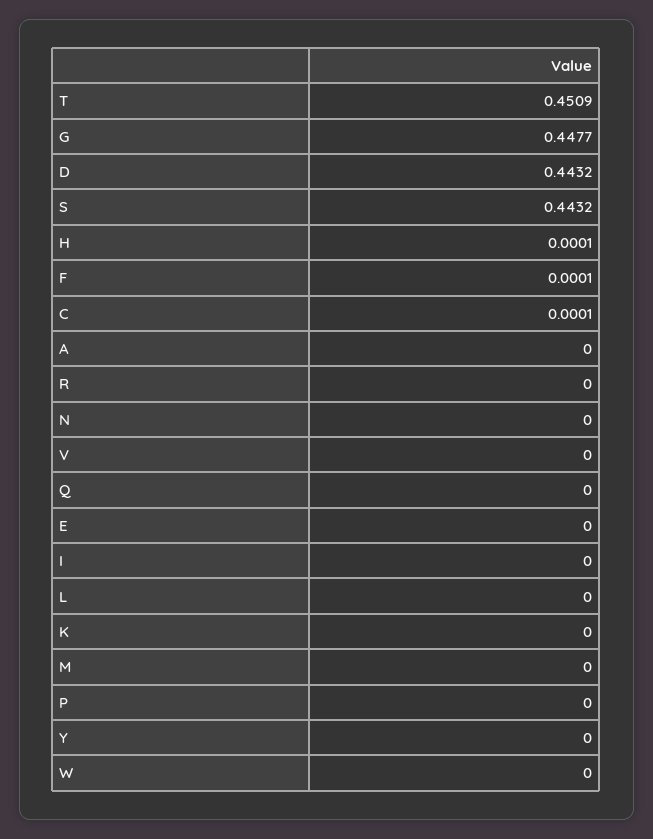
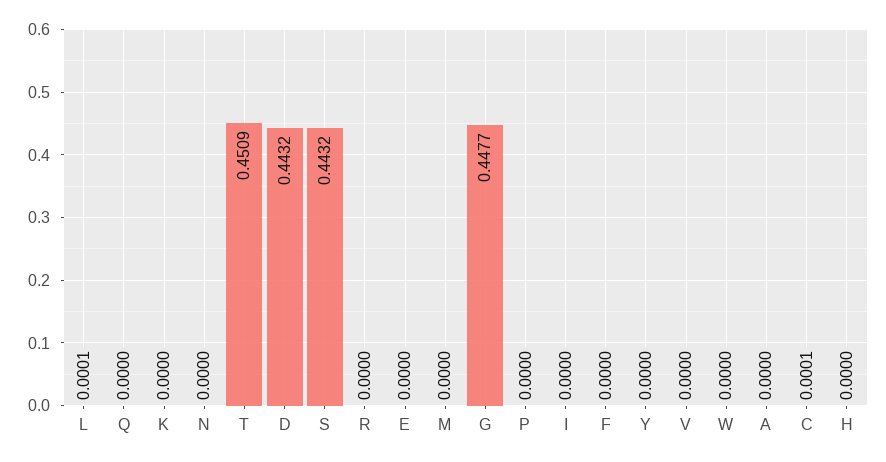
  {
    "T": 0.4509,
    "G": 0.4477,
    "D": 0.4432,
    "S": 0.4432,
-   "H": 0.0001,
+   "H": 0,
-   "F": 0.0001,
+   "F": 0,
    "C": 0.0001,
    "A": 0,
    "R": 0,
    "N": 0,
    "V": 0,
    "Q": 0,
    "E": 0,
    "I": 0,
-   "L": 0,
+   "L": 0.0001,
    "K": 0,
    "M": 0,
    "P": 0,
    "Y": 0,
    "W": 0
  }

